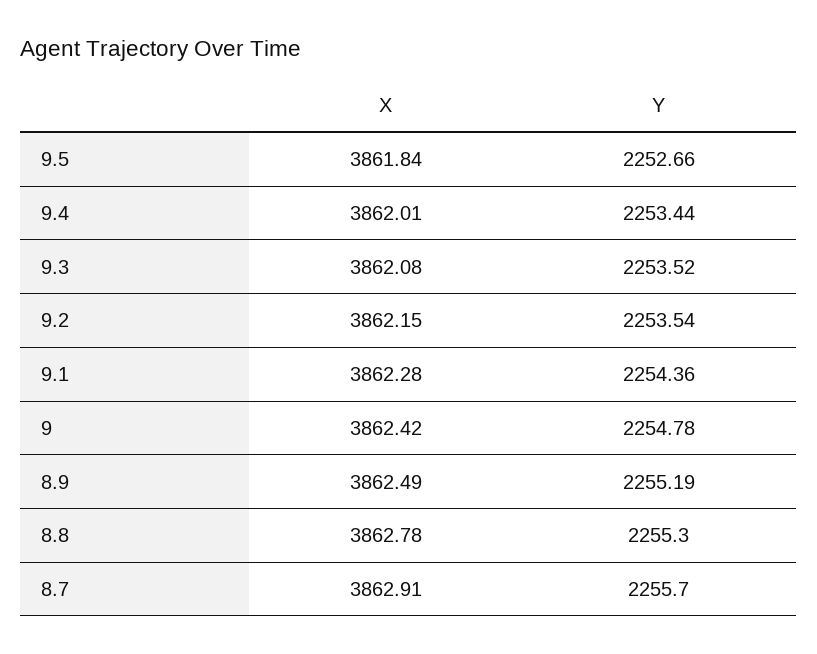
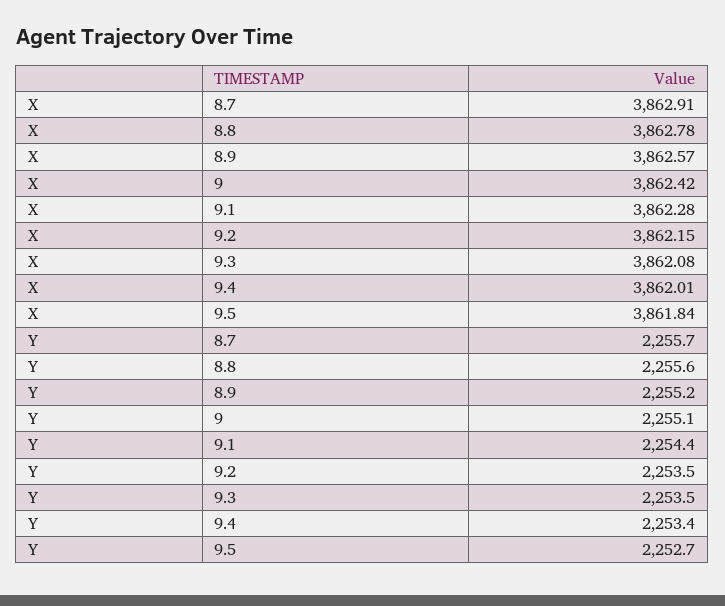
  {
    "X": {
      "9.5": 3861.84,
      "9.4": 3862.01,
      "9.3": 3862.08,
      "9.2": 3862.15,
      "9.1": 3862.28,
      "9": 3862.42,
-     "8.9": 3862.49,
+     "8.9": 3862.57,
      "8.8": 3862.78,
      "8.7": 3862.91
    },
    "Y": {
      "9.5": 2252.66,
      "9.4": 2253.44,
      "9.3": 2253.52,
      "9.2": 2253.54,
      "9.1": 2254.36,
-     "9": 2254.78,
+     "9": 2255.1,
      "8.9": 2255.19,
-     "8.8": 2255.3,
+     "8.8": 2255.6,
      "8.7": 2255.7
    }
  }

